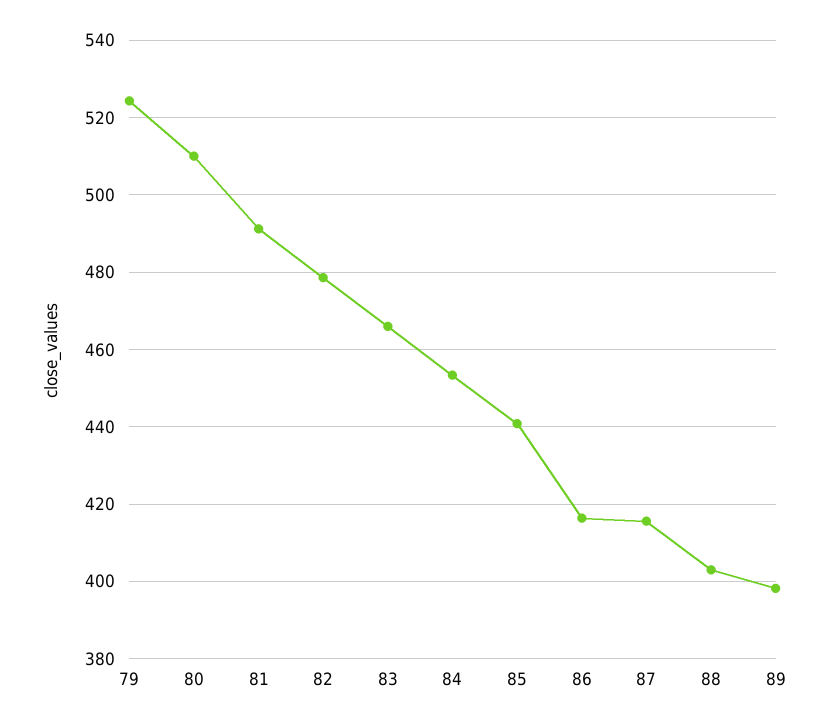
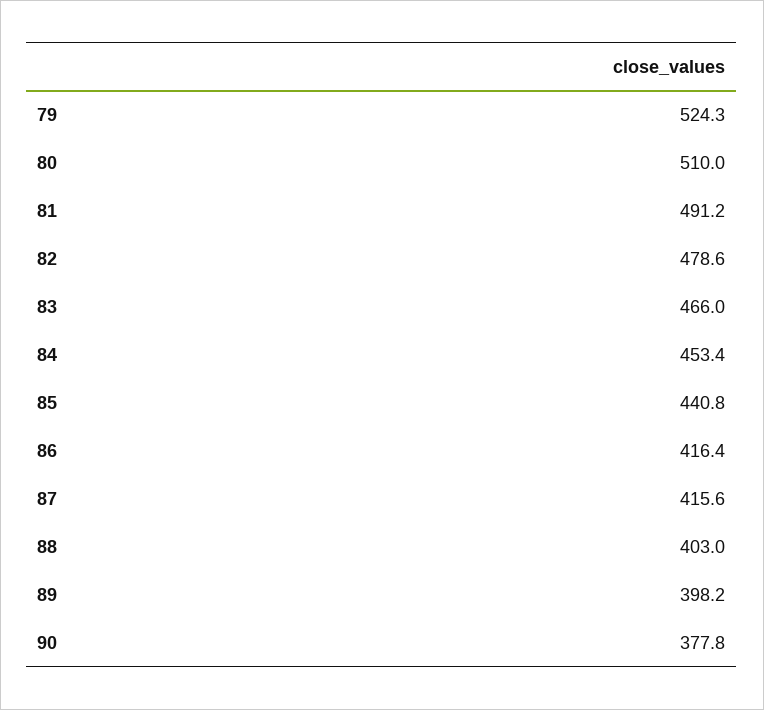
  {
    "79": 524.3,
    "80": 510,
    "81": 491.2,
    "82": 478.6,
    "83": 466,
    "84": 453.4,
    "85": 440.8,
    "86": 416.4,
    "87": 415.6,
    "88": 403,
-   "89": 398.2
+   "89": 398.2,
+   "90": 377.8
  }

